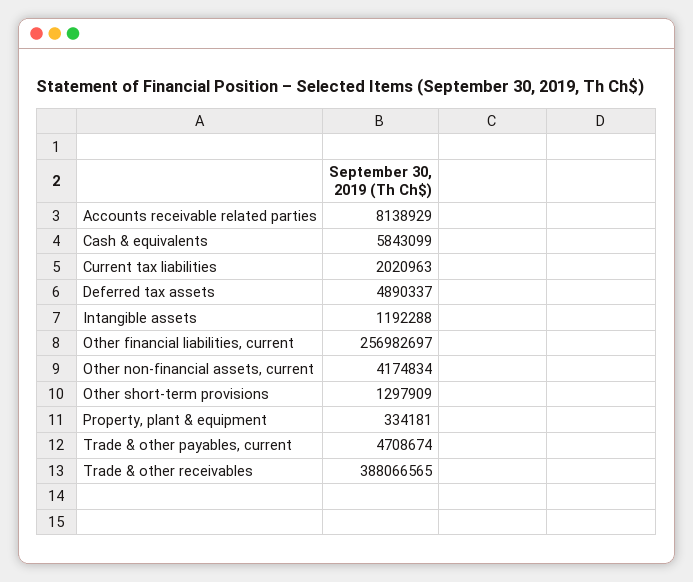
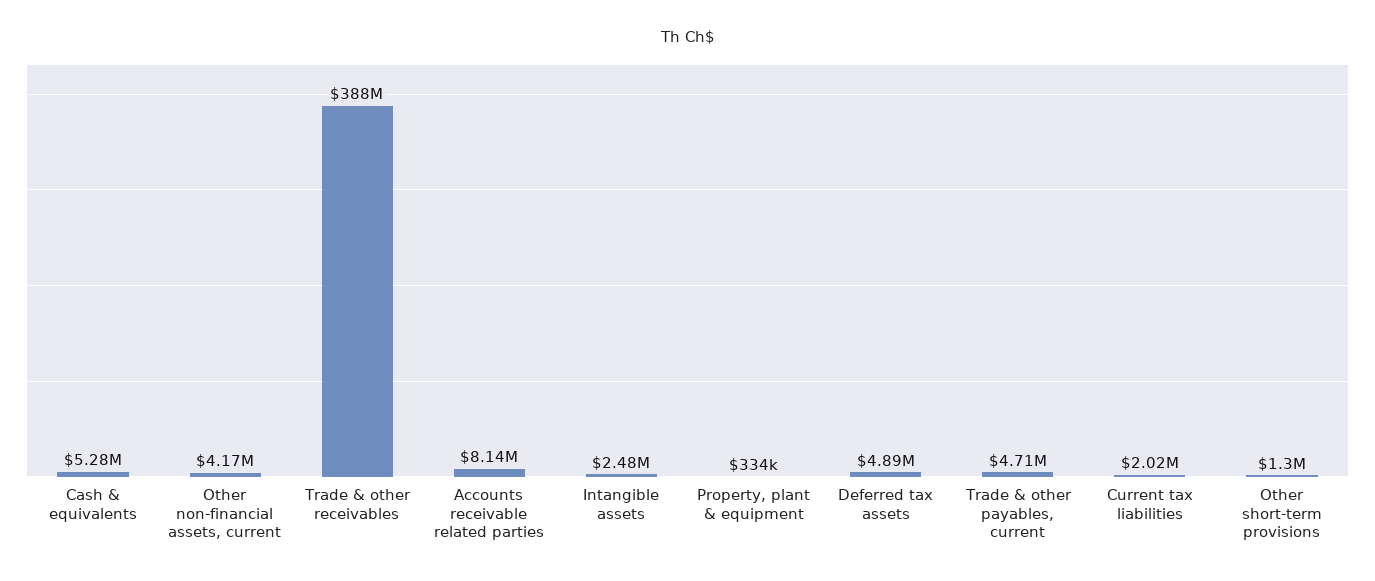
  {
    "Accounts receivable related parties": 8138929,
-   "Cash & equivalents": 5843099,
+   "Cash & equivalents": 5280000,
    "Current tax liabilities": 2020963,
    "Deferred tax assets": 4890337,
-   "Intangible assets": 1192288,
+   "Intangible assets": 2480000,
-   "Other financial liabilities, current": 256982697,
    "Other non-financial assets, current": 4174834,
    "Other short-term provisions": 1297909,
    "Property, plant & equipment": 334181,
    "Trade & other payables, current": 4708674,
    "Trade & other receivables": 388066565
  }

